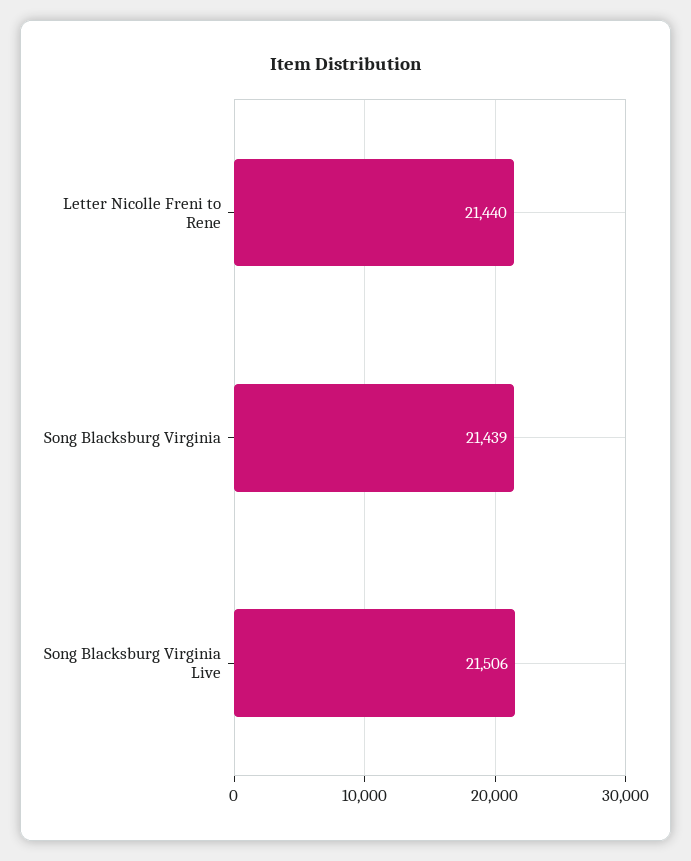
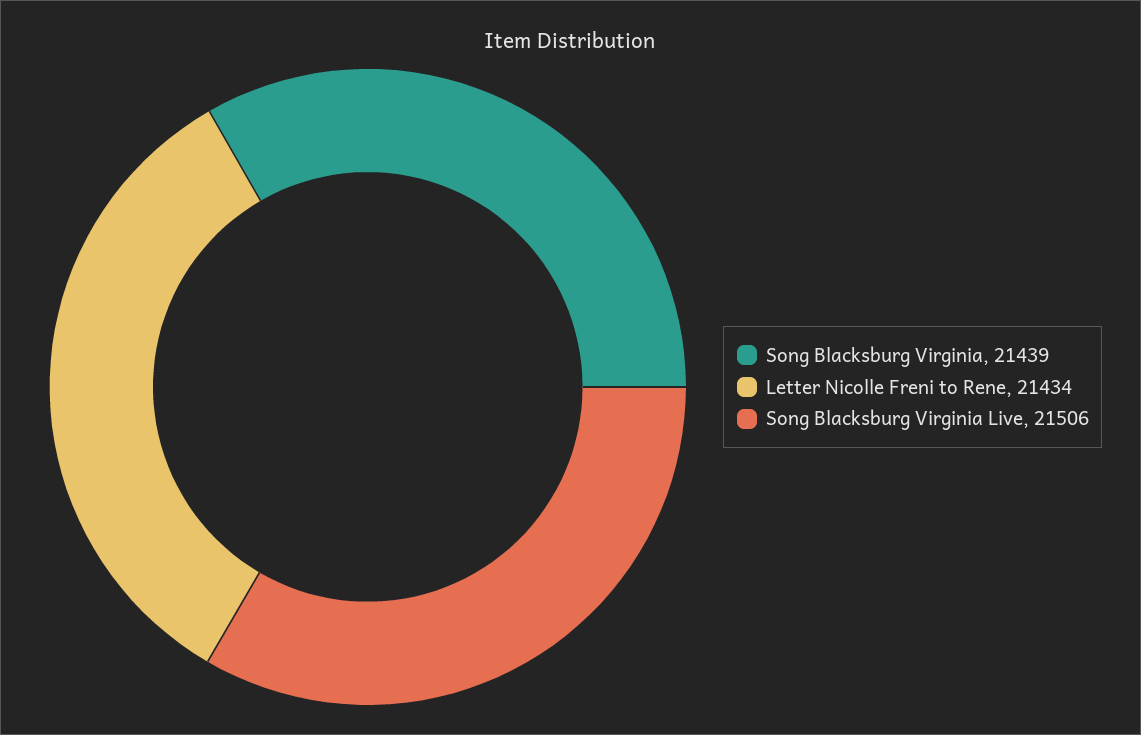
  {
-   "Letter Nicolle Freni to Rene": 21440,
+   "Letter Nicolle Freni to Rene": 21434,
    "Song Blacksburg Virginia": 21439,
    "Song Blacksburg Virginia Live": 21506
  }

